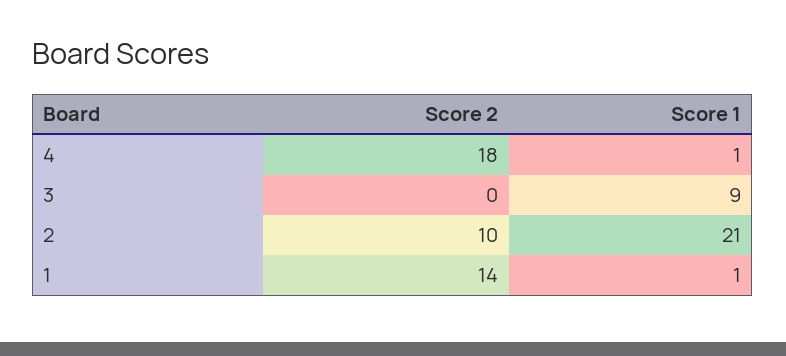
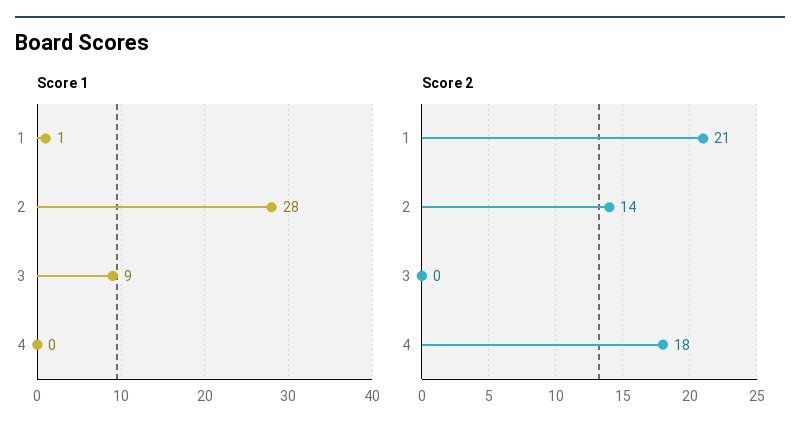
  {
    "Score 2": {
      "4": 18,
      "3": 0,
-     "2": 10,
+     "2": 14,
-     "1": 14
+     "1": 21
    },
    "Score 1": {
-     "4": 1,
+     "4": 0,
      "3": 9,
-     "2": 21,
+     "2": 28,
      "1": 1
    }
  }

